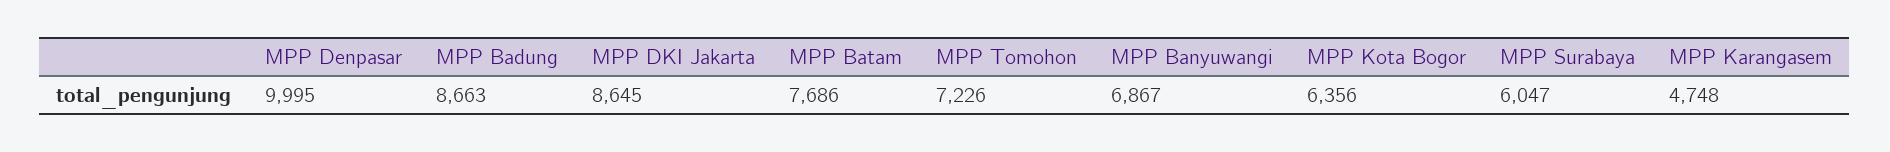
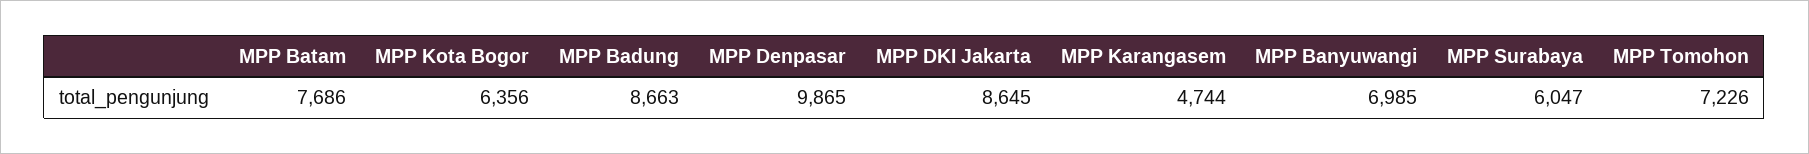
  {
-   "MPP Denpasar": 9995,
+   "MPP Denpasar": 9865,
    "MPP Badung": 8663,
    "MPP DKI Jakarta": 8645,
    "MPP Batam": 7686,
    "MPP Tomohon": 7226,
-   "MPP Banyuwangi": 6867,
+   "MPP Banyuwangi": 6985,
    "MPP Kota Bogor": 6356,
    "MPP Surabaya": 6047,
-   "MPP Karangasem": 4748
+   "MPP Karangasem": 4744
  }

